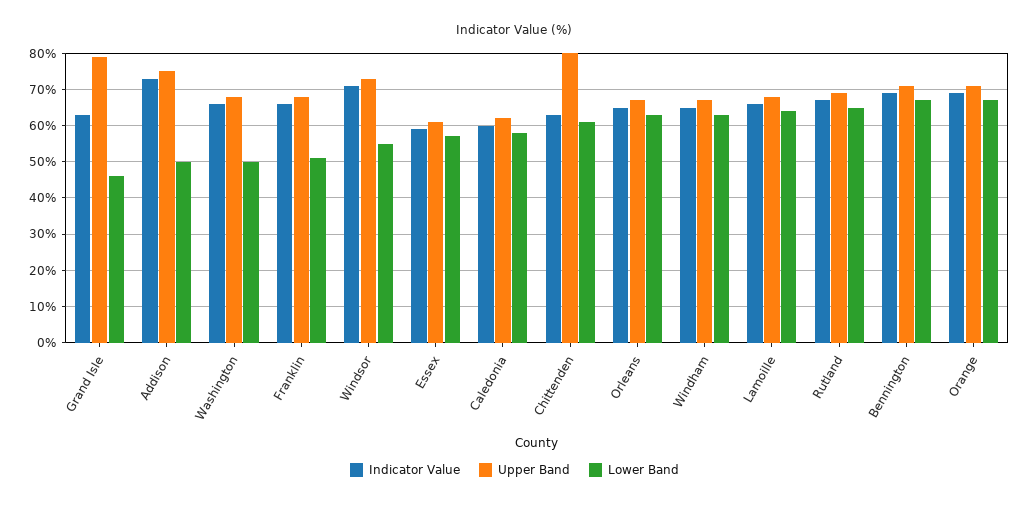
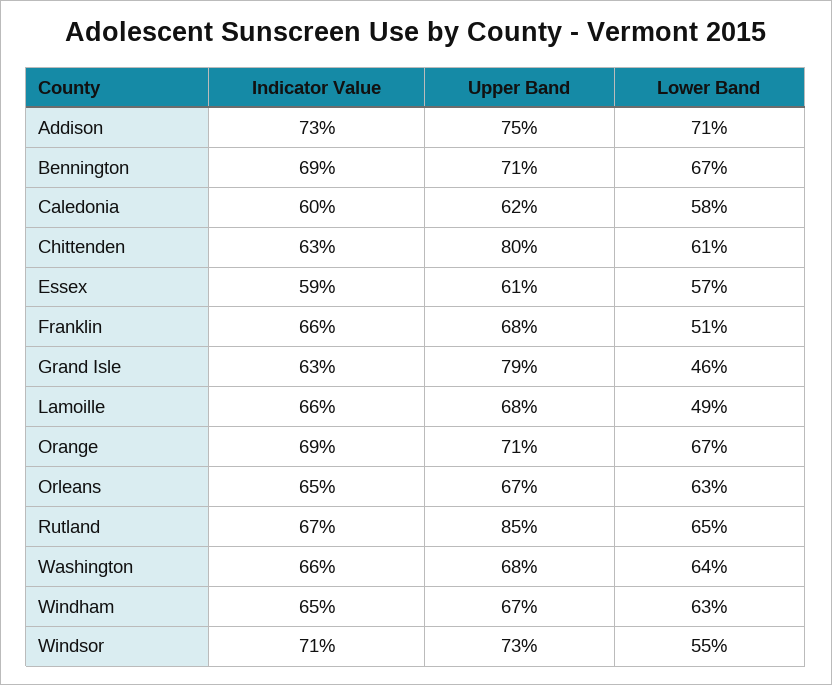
  {
    "Indicator Value": {
      "Grand Isle": 63,
      "Addison": 73,
      "Washington": 66,
      "Franklin": 66,
      "Windsor": 71,
      "Essex": 59,
      "Caledonia": 60,
      "Chittenden": 63,
      "Orleans": 65,
      "Windham": 65,
      "Lamoille": 66,
      "Rutland": 67,
      "Bennington": 69,
      "Orange": 69
    },
    "Upper Band": {
      "Grand Isle": 79,
      "Addison": 75,
      "Washington": 68,
      "Franklin": 68,
      "Windsor": 73,
      "Essex": 61,
      "Caledonia": 62,
      "Chittenden": 80,
      "Orleans": 67,
      "Windham": 67,
      "Lamoille": 68,
-     "Rutland": 70,
+     "Rutland": 85,
      "Bennington": 71,
      "Orange": 71
    },
    "Lower Band": {
      "Grand Isle": 46,
-     "Addison": 50,
+     "Addison": 71,
-     "Washington": 50,
+     "Washington": 64,
      "Franklin": 51,
      "Windsor": 55,
      "Essex": 57,
      "Caledonia": 58,
      "Chittenden": 61,
      "Orleans": 63,
      "Windham": 63,
-     "Lamoille": 65,
+     "Lamoille": 49,
      "Rutland": 65,
      "Bennington": 67,
      "Orange": 67
    }
  }

